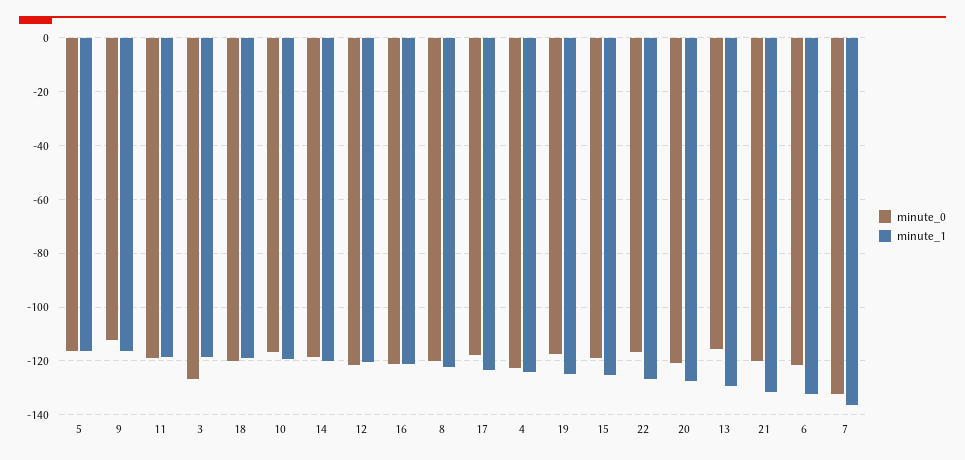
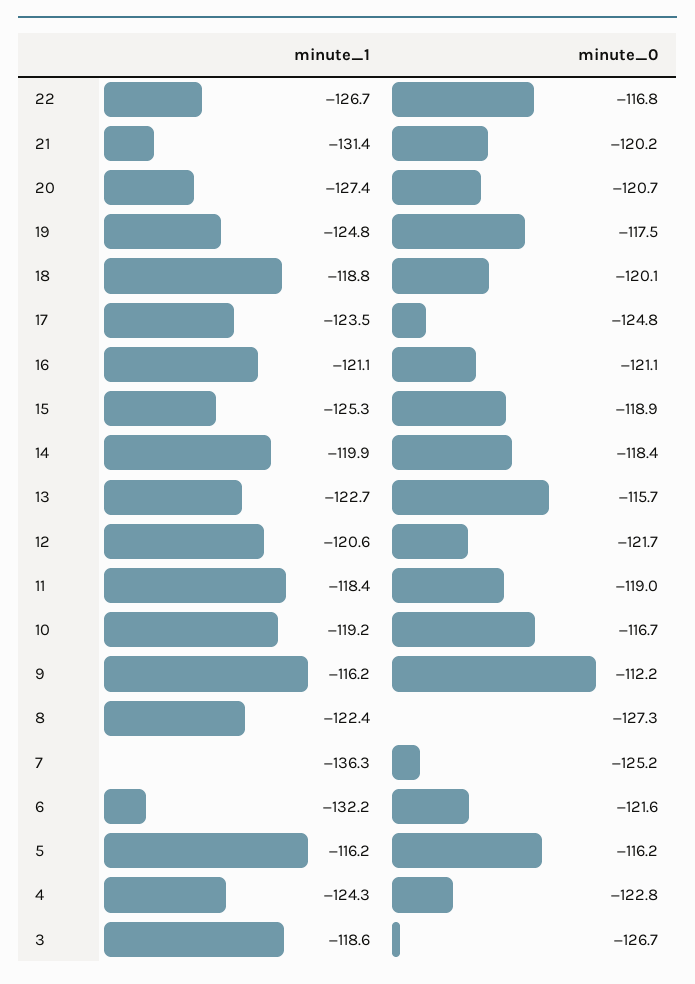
  {
    "minute_0": {
      "5": -116.2,
      "9": -112.2,
      "11": -119,
      "3": -126.7,
      "18": -120.1,
      "10": -116.7,
      "14": -118.4,
      "12": -121.7,
      "16": -121.1,
-     "8": -120,
+     "8": -127.3,
-     "17": -117.5,
+     "17": -124.8,
      "4": -122.8,
      "19": -117.5,
      "15": -118.9,
      "22": -116.8,
      "20": -120.7,
      "13": -115.7,
      "21": -120.2,
      "6": -121.6,
-     "7": -132.5
+     "7": -125.2
    },
    "minute_1": {
      "5": -116.2,
      "9": -116.2,
      "11": -118.4,
      "3": -118.6,
      "18": -118.8,
      "10": -119.2,
      "14": -119.9,
      "12": -120.6,
      "16": -121.1,
      "8": -122.4,
      "17": -123.5,
      "4": -124.3,
      "19": -124.8,
      "15": -125.3,
      "22": -126.7,
      "20": -127.4,
-     "13": -130,
+     "13": -122.7,
      "21": -131.4,
      "6": -132.2,
      "7": -136.3
    }
  }

